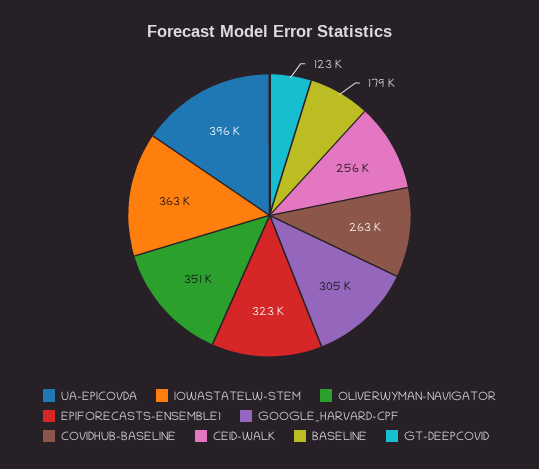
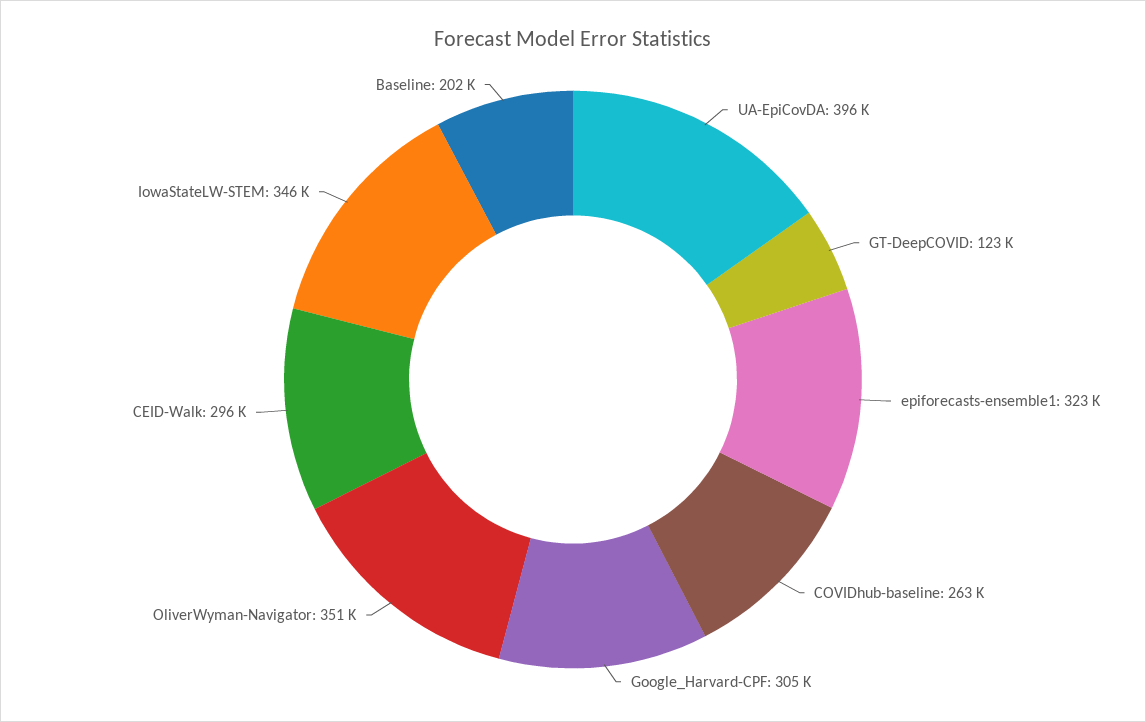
  {
    "UA-EPICOVDA": 396000,
-   "IOWASTATELW-STEM": 363000,
+   "IOWASTATELW-STEM": 346000,
    "OLIVERWYMAN-NAVIGATOR": 351000,
    "EPIFORECASTS-ENSEMBLE1": 323000,
    "GOOGLE_HARVARD-CPF": 305000,
    "COVIDHUB-BASELINE": 263000,
-   "CEID-WALK": 256000,
+   "CEID-WALK": 296000,
-   "BASELINE": 179000,
+   "BASELINE": 202000,
    "GT-DEEPCOVID": 123000
  }

